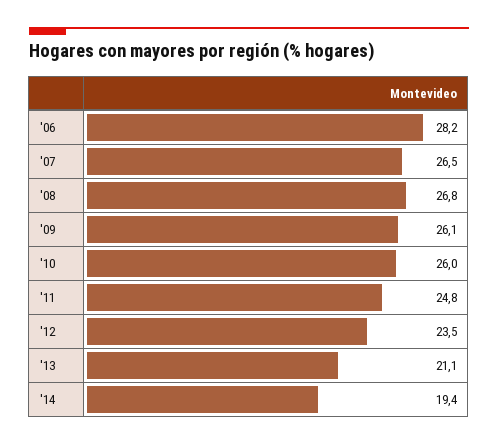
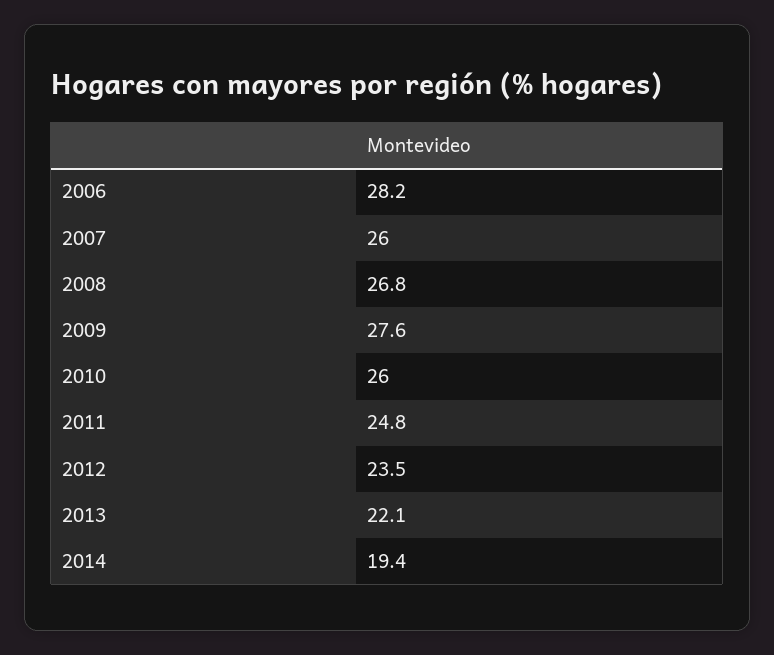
  {
    "'06": 28.2,
-   "'07": 26.5,
+   "'07": 26,
    "'08": 26.8,
-   "'09": 26.1,
+   "'09": 27.6,
    "'10": 26,
    "'11": 24.8,
    "'12": 23.5,
-   "'13": 21.1,
+   "'13": 22.1,
    "'14": 19.4
  }

